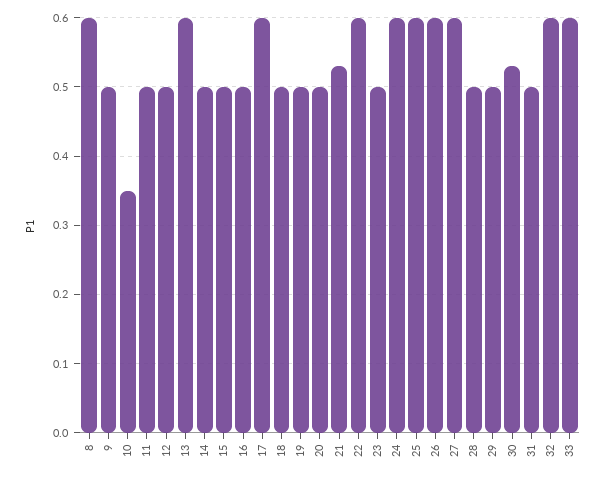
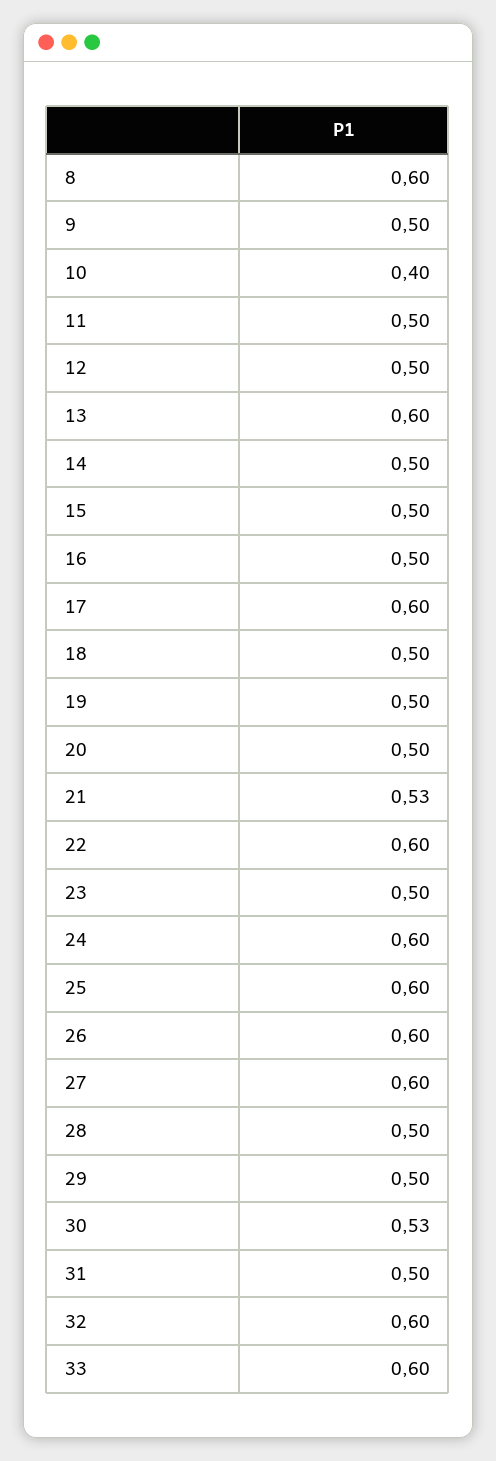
  {
    "8": 0.6,
    "9": 0.5,
-   "10": 0.35,
+   "10": 0.4,
    "11": 0.5,
    "12": 0.5,
    "13": 0.6,
    "14": 0.5,
    "15": 0.5,
    "16": 0.5,
    "17": 0.6,
    "18": 0.5,
    "19": 0.5,
    "20": 0.5,
    "21": 0.53,
    "22": 0.6,
    "23": 0.5,
    "24": 0.6,
    "25": 0.6,
    "26": 0.6,
    "27": 0.6,
    "28": 0.5,
    "29": 0.5,
    "30": 0.53,
    "31": 0.5,
    "32": 0.6,
    "33": 0.6
  }

